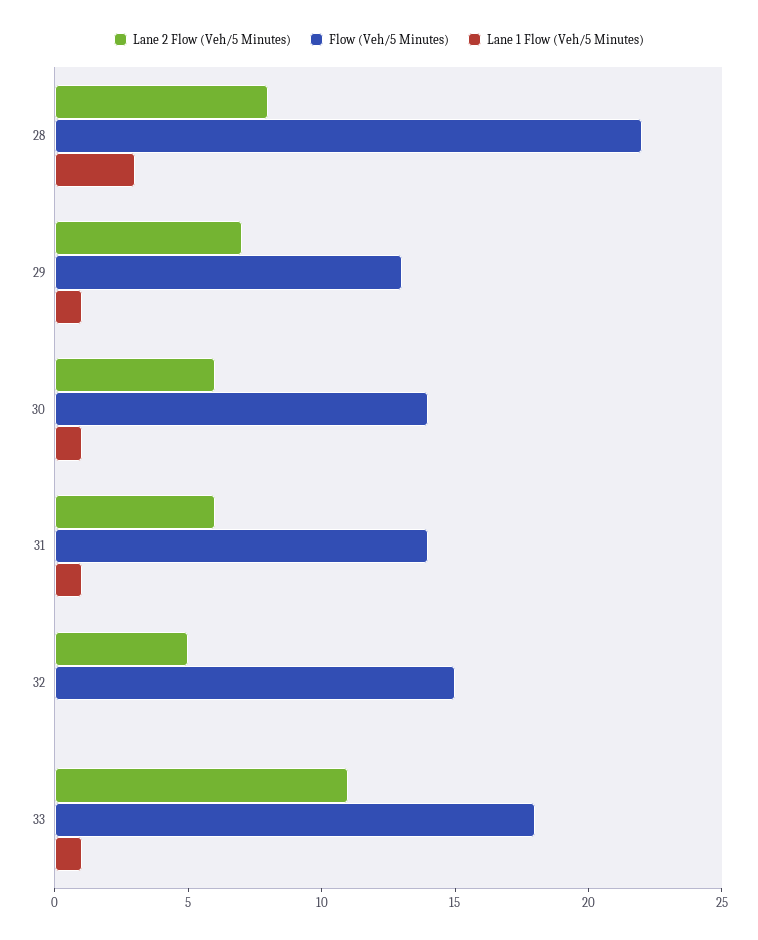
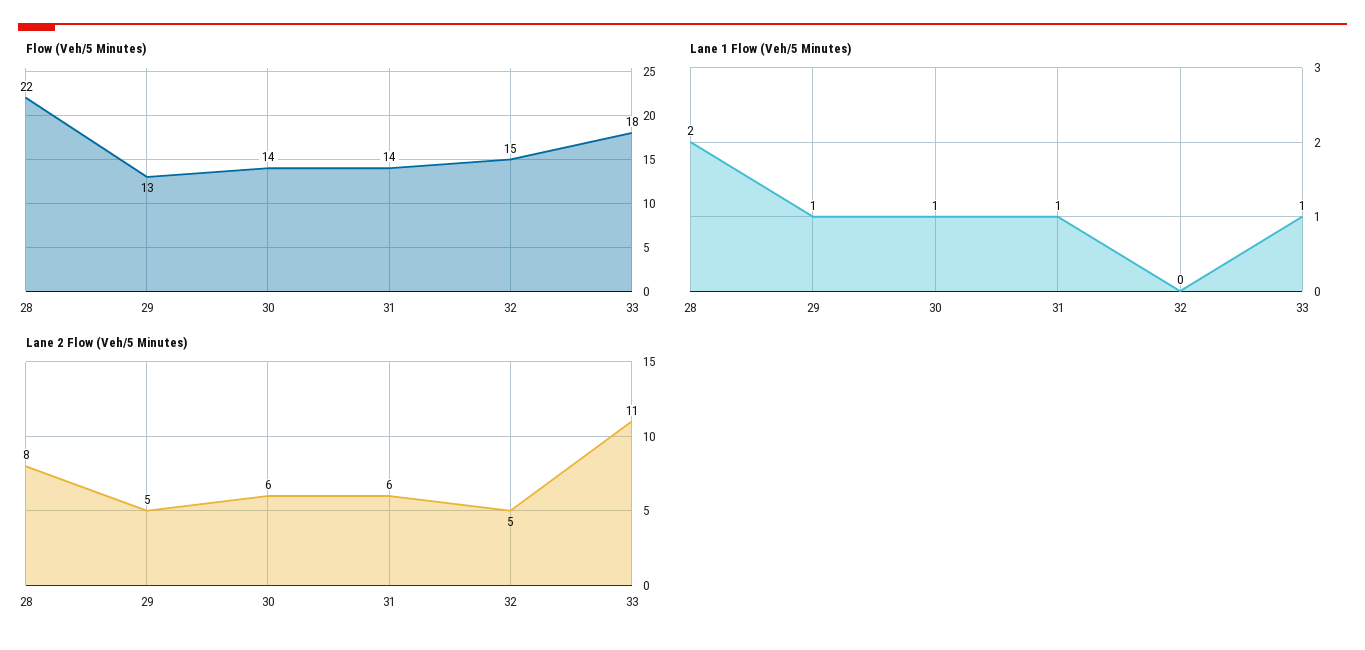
  {
    "Lane 2 Flow (Veh/5 Minutes)": {
      "28": 8,
-     "29": 7,
+     "29": 5,
      "30": 6,
      "31": 6,
      "32": 5,
      "33": 11
    },
    "Flow (Veh/5 Minutes)": {
      "28": 22,
      "29": 13,
      "30": 14,
      "31": 14,
      "32": 15,
      "33": 18
    },
    "Lane 1 Flow (Veh/5 Minutes)": {
-     "28": 3,
+     "28": 2,
      "29": 1,
      "30": 1,
      "31": 1,
      "32": 0,
      "33": 1
    }
  }

